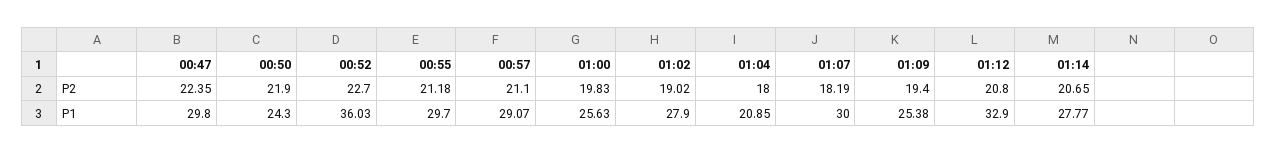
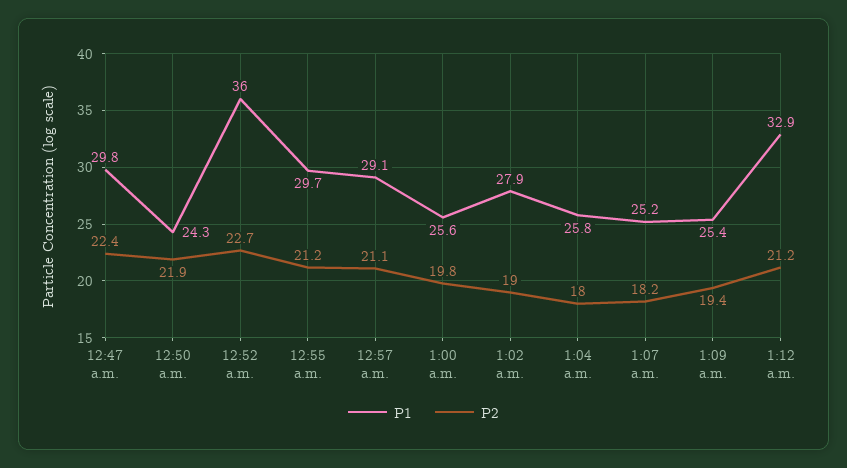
  {
    "P2": {
      "00:47": 22.35,
      "00:50": 21.9,
      "00:52": 22.7,
      "00:55": 21.18,
      "00:57": 21.1,
      "01:00": 19.83,
      "01:02": 19.02,
      "01:04": 18,
      "01:07": 18.19,
      "01:09": 19.4,
-     "01:12": 20.8,
+     "01:12": 21.2
-     "01:14": 20.65
    },
    "P1": {
      "00:47": 29.8,
      "00:50": 24.3,
      "00:52": 36.03,
      "00:55": 29.7,
      "00:57": 29.07,
      "01:00": 25.63,
      "01:02": 27.9,
-     "01:04": 20.85,
+     "01:04": 25.8,
-     "01:07": 30,
+     "01:07": 25.2,
      "01:09": 25.38,
-     "01:12": 32.9,
+     "01:12": 32.9
-     "01:14": 27.77
    }
  }

